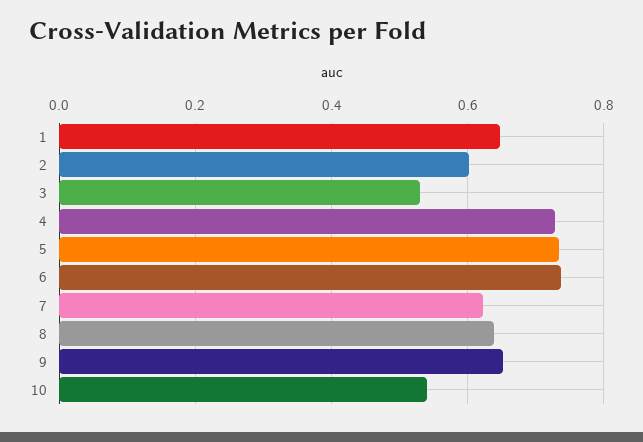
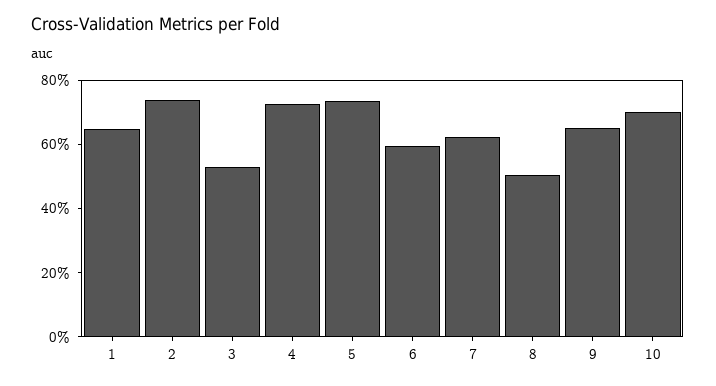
  {
    "1": 0.64,
-   "2": 0.6,
+   "2": 0.75,
    "3": 0.54,
    "4": 0.72,
    "5": 0.74,
-   "6": 0.74,
+   "6": 0.6,
    "7": 0.62,
-   "8": 0.64,
+   "8": 0.5,
    "9": 0.66,
-   "10": 0.54
+   "10": 0.7
  }

